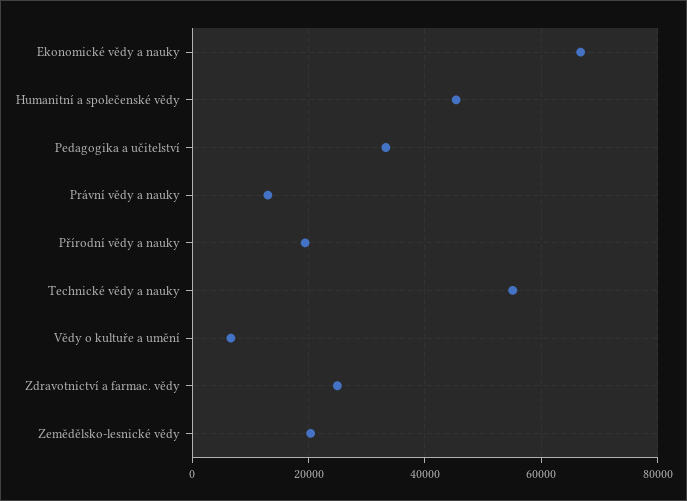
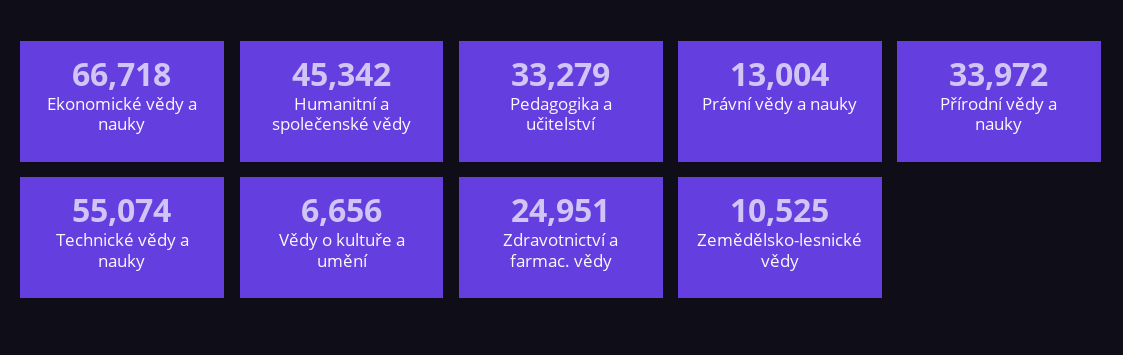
  {
    "Ekonomické vědy a nauky": 66718,
    "Humanitní a společenské vědy": 45342,
    "Pedagogika a učitelství": 33279,
    "Právní vědy a nauky": 13004,
-   "Přírodní vědy a nauky": 20000,
+   "Přírodní vědy a nauky": 33972,
    "Technické vědy a nauky": 55074,
    "Vědy o kultuře a umění": 6656,
    "Zdravotnictví a farmac. vědy": 24951,
-   "Zemědělsko-lesnické vědy": 20000
+   "Zemědělsko-lesnické vědy": 10525
  }

